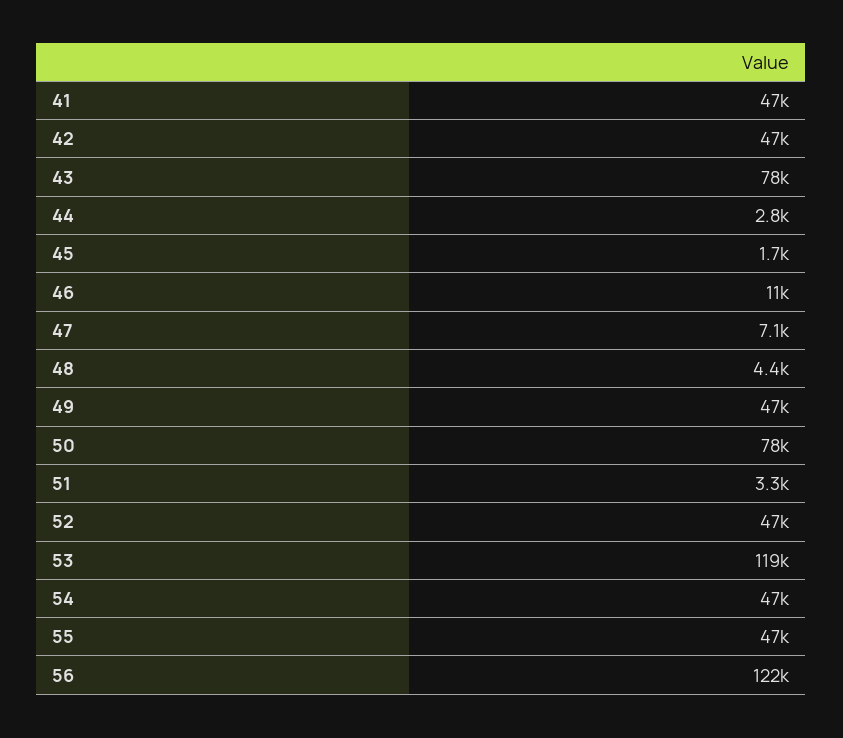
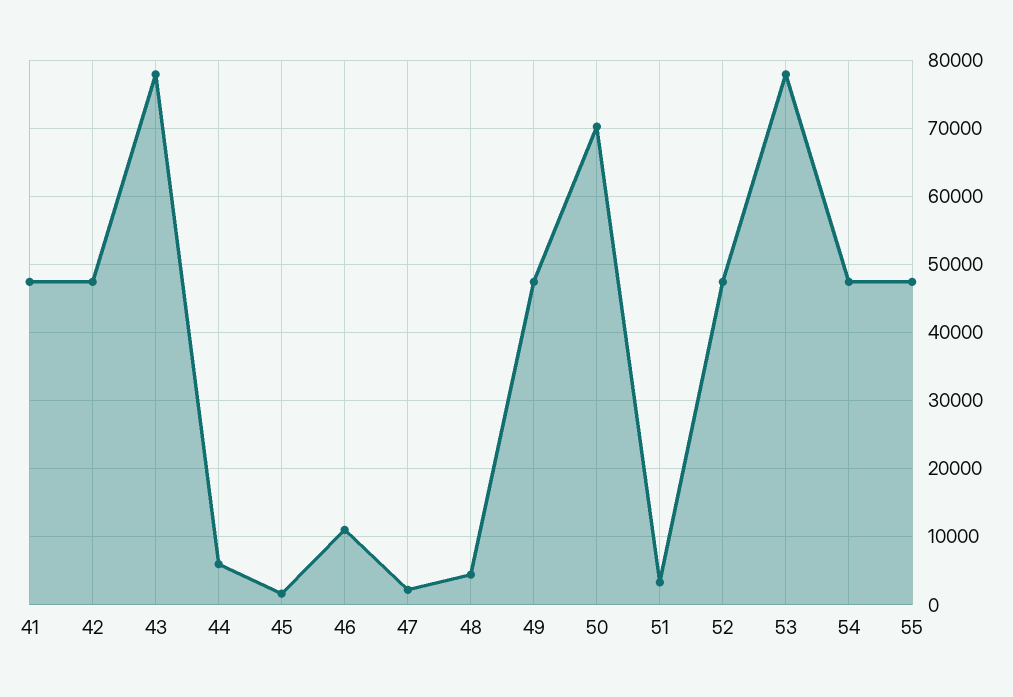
  {
    "41": 47000,
    "42": 47000,
    "43": 78000,
-   "44": 2800,
+   "44": 6000,
    "45": 1700,
    "46": 11000,
-   "47": 7100,
+   "47": 2000,
    "48": 4400,
    "49": 47000,
-   "50": 78000,
+   "50": 70000,
    "51": 3300,
    "52": 47000,
-   "53": 119000,
+   "53": 78000,
    "54": 47000,
-   "55": 47000,
+   "55": 47000
-   "56": 122000
  }

